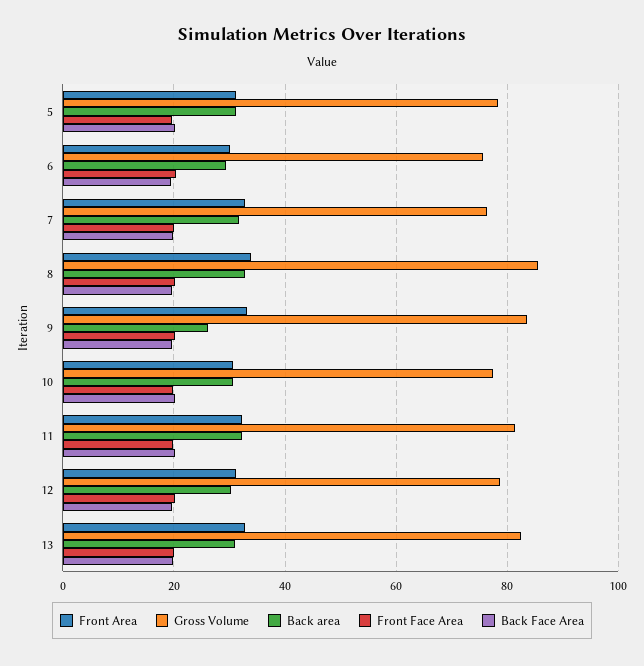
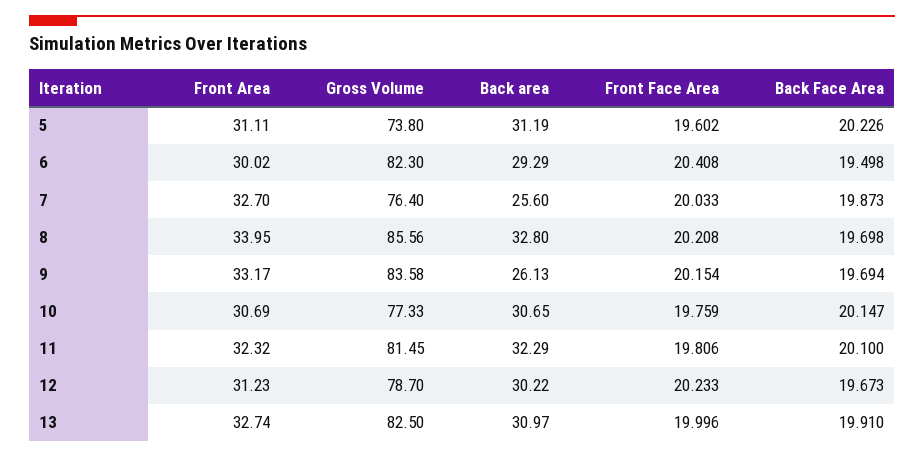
  {
    "Front Area": {
      "5": 31.11,
      "6": 30.02,
      "7": 32.7,
      "8": 33.95,
      "9": 33.17,
      "10": 30.69,
      "11": 32.32,
      "12": 31.23,
      "13": 32.74
    },
    "Gross Volume": {
-     "5": 78,
+     "5": 73.8,
-     "6": 76,
+     "6": 82.3,
      "7": 76.4,
      "8": 85.56,
      "9": 83.58,
      "10": 77.33,
      "11": 81.45,
      "12": 78.7,
      "13": 82.5
    },
    "Back area": {
      "5": 31.19,
      "6": 29.29,
-     "7": 32,
+     "7": 25.6,
      "8": 32.8,
      "9": 26.13,
      "10": 30.65,
      "11": 32.29,
      "12": 30.22,
      "13": 30.97
    },
    "Front Face Area": {
      "5": 19.602,
      "6": 20.408,
      "7": 20.033,
      "8": 20.208,
      "9": 20.154,
      "10": 19.759,
      "11": 19.806,
      "12": 20.233,
      "13": 19.996
    },
    "Back Face Area": {
      "5": 20.226,
      "6": 19.498,
      "7": 19.873,
      "8": 19.698,
      "9": 19.694,
      "10": 20.147,
      "11": 20.1,
      "12": 19.673,
      "13": 19.91
    }
  }

